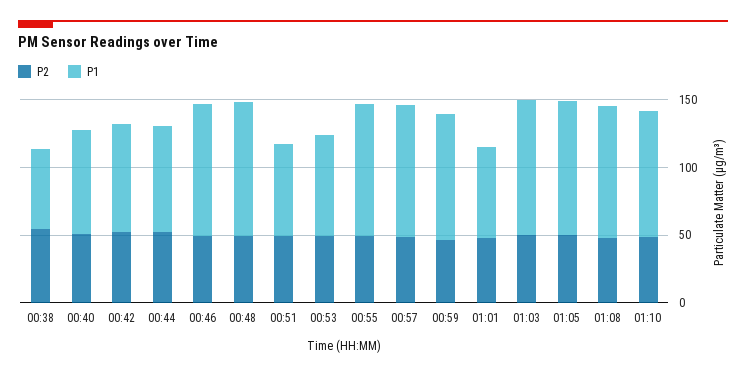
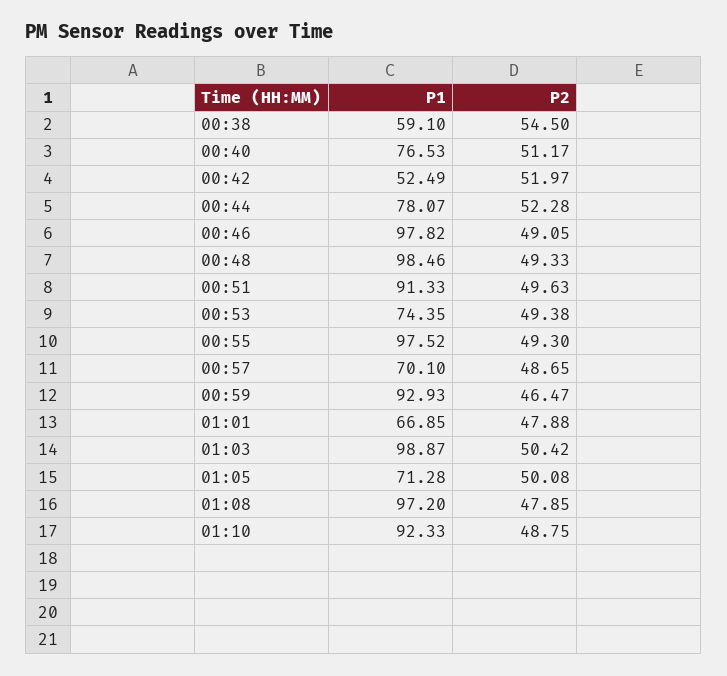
  {
    "P2": {
      "00:38": 54.5,
      "00:40": 51.17,
      "00:42": 51.97,
      "00:44": 52.28,
      "00:46": 49.05,
      "00:48": 49.33,
      "00:51": 49.63,
      "00:53": 49.38,
      "00:55": 49.3,
      "00:57": 48.65,
      "00:59": 46.47,
      "01:01": 47.88,
      "01:03": 50.42,
      "01:05": 50.08,
      "01:08": 47.85,
      "01:10": 48.75
    },
    "P1": {
      "00:38": 59.1,
      "00:40": 76.53,
-     "00:42": 80,
+     "00:42": 52.49,
      "00:44": 78.07,
      "00:46": 97.82,
      "00:48": 98.46,
-     "00:51": 70,
+     "00:51": 91.33,
      "00:53": 74.35,
      "00:55": 97.52,
-     "00:57": 100,
+     "00:57": 70.1,
      "00:59": 92.93,
      "01:01": 66.85,
      "01:03": 98.87,
-     "01:05": 100,
+     "01:05": 71.28,
      "01:08": 97.2,
      "01:10": 92.33
    }
  }

